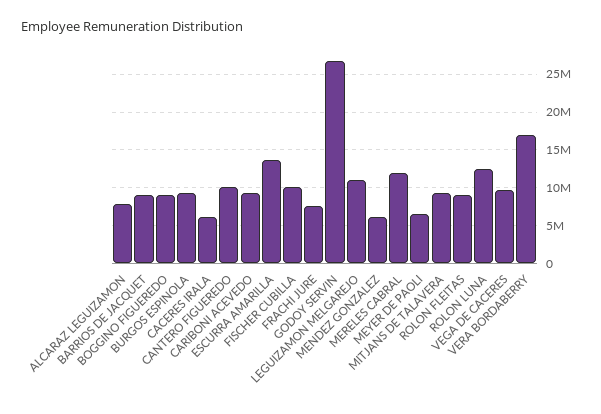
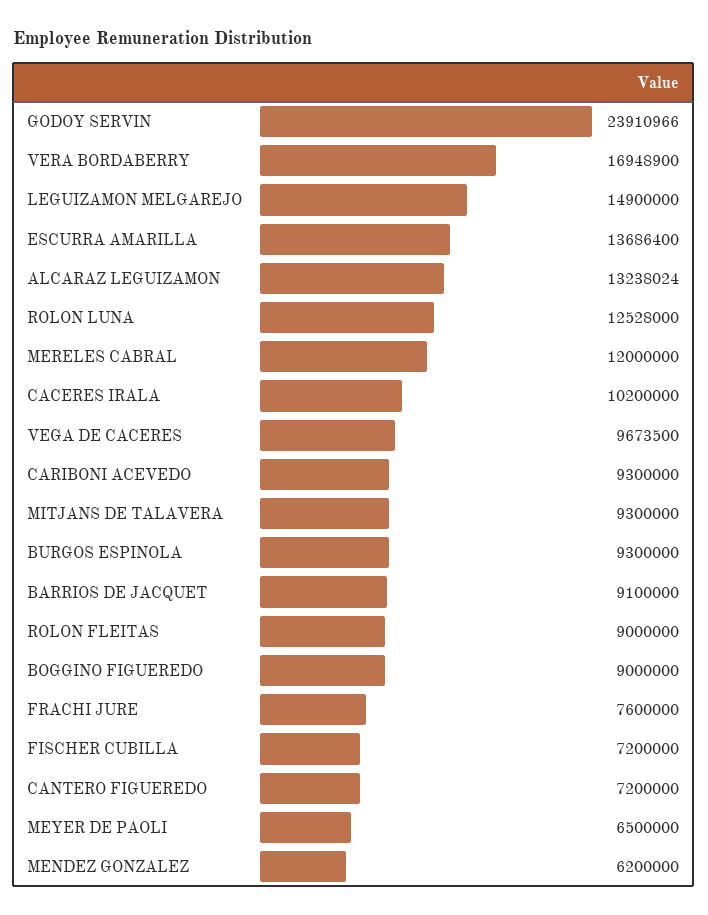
  {
-   "ALCARAZ LEGUIZAMON": 8000000,
+   "ALCARAZ LEGUIZAMON": 13238024,
    "BARRIOS DE JACQUET": 9100000,
    "BOGGINO FIGUEREDO": 9000000,
    "BURGOS ESPINOLA": 9300000,
-   "CACERES IRALA": 6000000,
+   "CACERES IRALA": 10200000,
-   "CANTERO FIGUEREDO": 10000000,
+   "CANTERO FIGUEREDO": 7200000,
    "CARIBONI ACEVEDO": 9300000,
    "ESCURRA AMARILLA": 13686400,
-   "FISCHER CUBILLA": 10000000,
+   "FISCHER CUBILLA": 7200000,
    "FRACHI JURE": 7600000,
-   "GODOY SERVIN": 27000000,
+   "GODOY SERVIN": 23910966,
-   "LEGUIZAMON MELGAREJO": 11000000,
+   "LEGUIZAMON MELGAREJO": 14900000,
    "MENDEZ GONZALEZ": 6200000,
    "MERELES CABRAL": 12000000,
    "MEYER DE PAOLI": 6500000,
    "MITJANS DE TALAVERA": 9300000,
    "ROLON FLEITAS": 9000000,
    "ROLON LUNA": 12528000,
    "VEGA DE CACERES": 9673500,
    "VERA BORDABERRY": 16948900
  }

